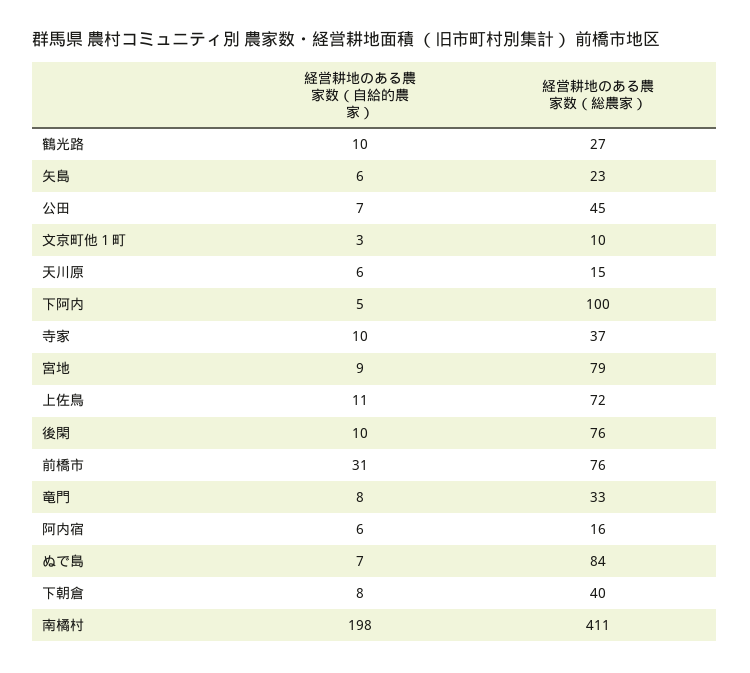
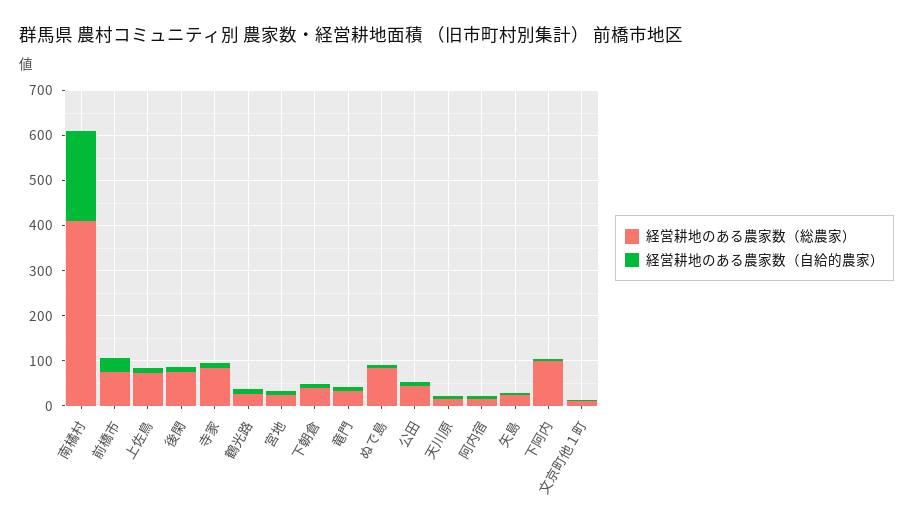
  {
    "経営耕地のある農家数（自給的農家）": {
      "鶴光路": 10,
      "矢島": 6,
      "公田": 7,
      "文京町他１町": 3,
      "天川原": 6,
      "下阿内": 5,
      "寺家": 10,
      "宮地": 9,
      "上佐鳥": 11,
      "後閑": 10,
      "前橋市": 31,
      "竜門": 8,
      "阿内宿": 6,
      "ぬで島": 7,
      "下朝倉": 8,
      "南橘村": 198
    },
    "経営耕地のある農家数（総農家）": {
      "鶴光路": 27,
      "矢島": 23,
      "公田": 45,
      "文京町他１町": 10,
      "天川原": 15,
      "下阿内": 100,
-     "寺家": 37,
+     "寺家": 80,
-     "宮地": 79,
+     "宮地": 20,
      "上佐鳥": 72,
      "後閑": 76,
      "前橋市": 76,
      "竜門": 33,
      "阿内宿": 16,
      "ぬで島": 84,
      "下朝倉": 40,
      "南橘村": 411
    }
  }

